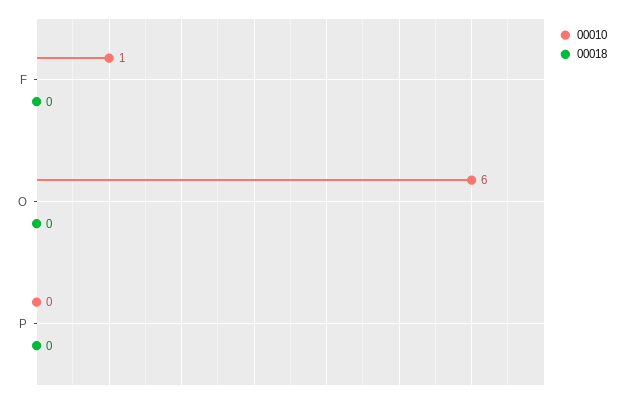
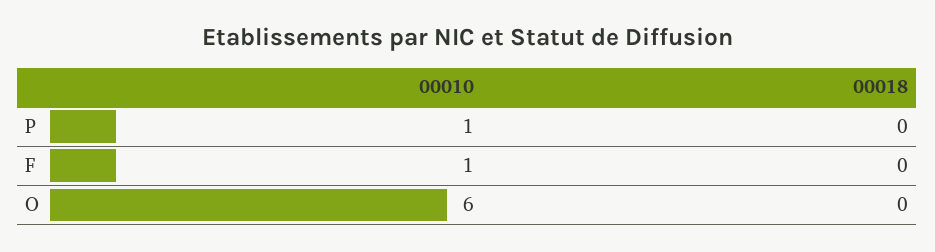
  {
    "00010": {
      "F": 1,
      "O": 6,
-     "P": 0
+     "P": 1
    },
    "00018": {
      "F": 0,
      "O": 0,
      "P": 0
    }
  }

